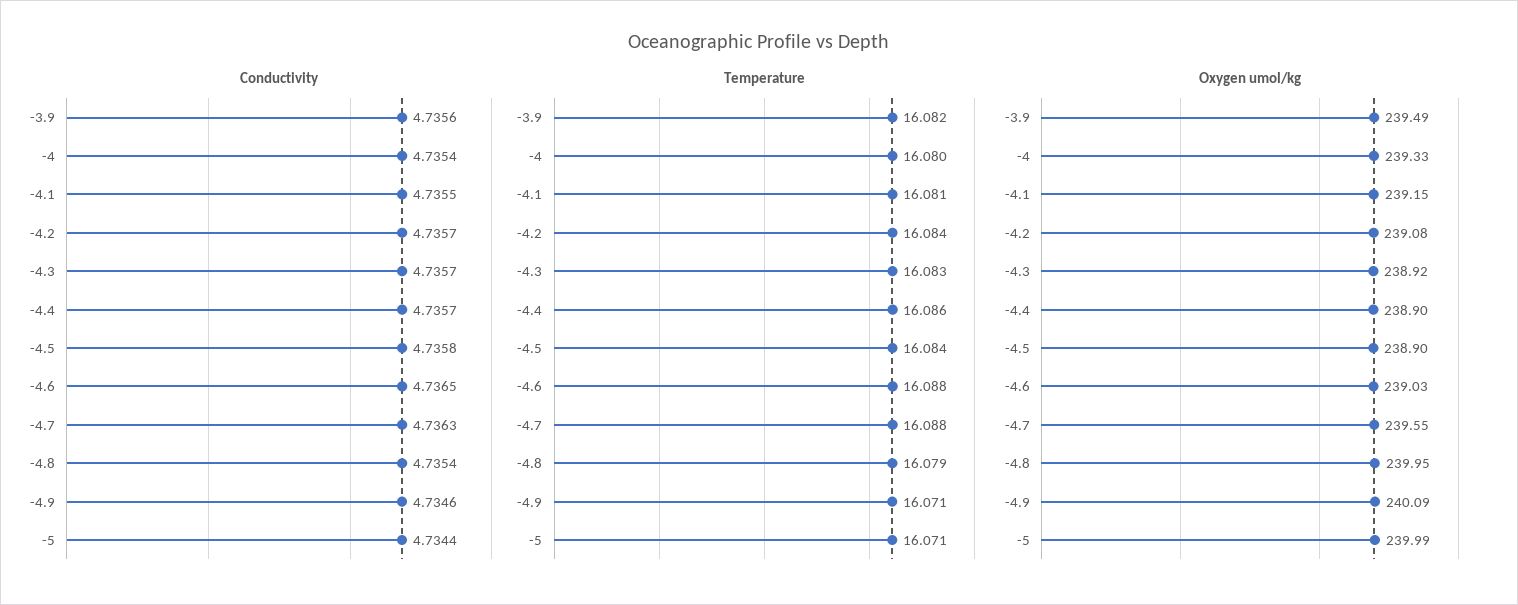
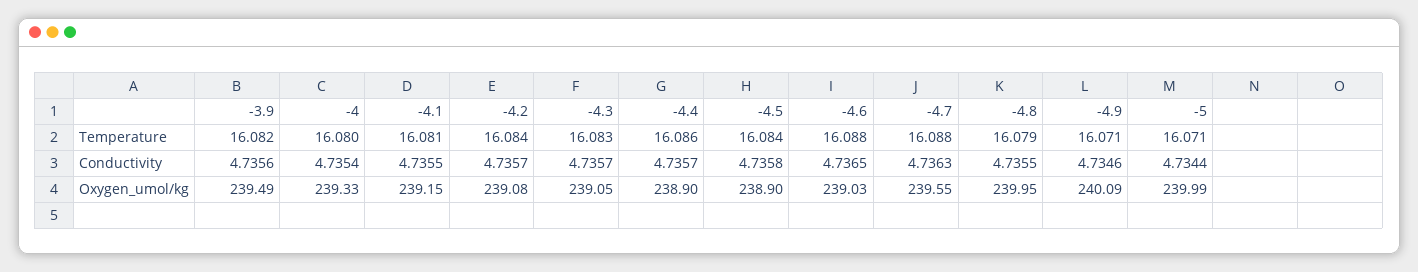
  {
    "Conductivity": {
      "-3.9": 4.7356,
      "-4": 4.7354,
      "-4.1": 4.7355,
      "-4.2": 4.7357,
      "-4.3": 4.7357,
      "-4.4": 4.7357,
      "-4.5": 4.7358,
      "-4.6": 4.7365,
      "-4.7": 4.7363,
-     "-4.8": 4.7354,
+     "-4.8": 4.7355,
      "-4.9": 4.7346,
      "-5": 4.7344
    },
    "Temperature": {
      "-3.9": 16.082,
      "-4": 16.08,
      "-4.1": 16.081,
      "-4.2": 16.084,
      "-4.3": 16.083,
      "-4.4": 16.086,
      "-4.5": 16.084,
      "-4.6": 16.088,
      "-4.7": 16.088,
      "-4.8": 16.079,
      "-4.9": 16.071,
      "-5": 16.071
    },
    "Oxygen umol/kg": {
      "-3.9": 239.49,
      "-4": 239.33,
      "-4.1": 239.15,
      "-4.2": 239.08,
-     "-4.3": 238.92,
+     "-4.3": 239.05,
      "-4.4": 238.9,
      "-4.5": 238.9,
      "-4.6": 239.03,
      "-4.7": 239.55,
      "-4.8": 239.95,
      "-4.9": 240.09,
      "-5": 239.99
    }
  }

